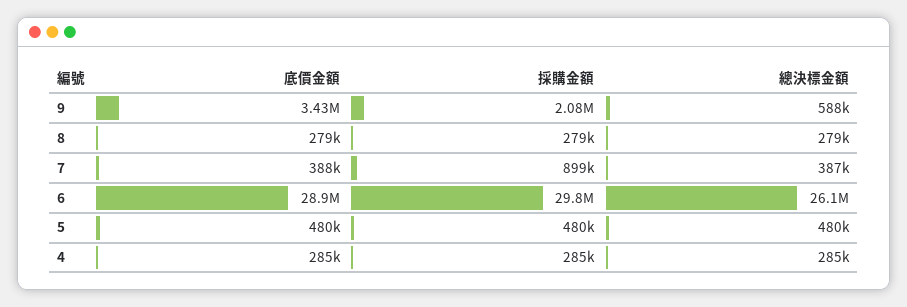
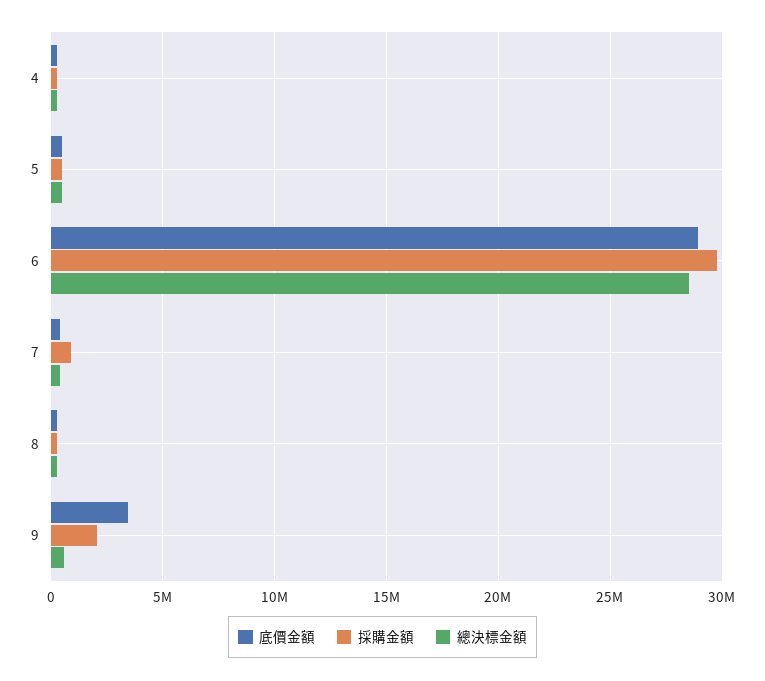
  {
    "底價金額": {
      "9": 3430000,
      "8": 279000,
      "7": 388000,
      "6": 28900000,
      "5": 480000,
      "4": 285000
    },
    "採購金額": {
      "9": 2080000,
      "8": 279000,
      "7": 899000,
      "6": 29800000,
      "5": 480000,
      "4": 285000
    },
    "總決標金額": {
      "9": 588000,
      "8": 279000,
      "7": 387000,
-     "6": 26100000,
+     "6": 28500000,
      "5": 480000,
      "4": 285000
    }
  }

